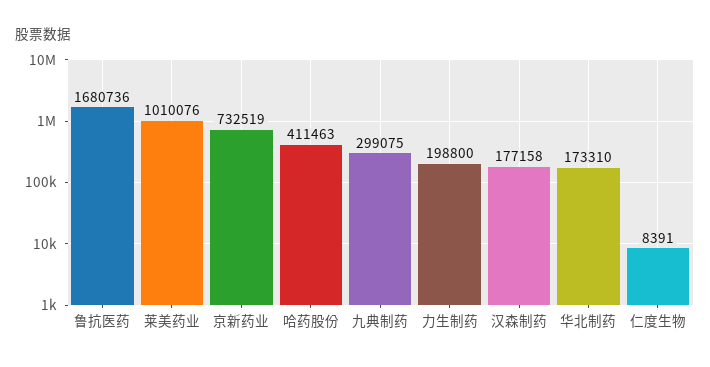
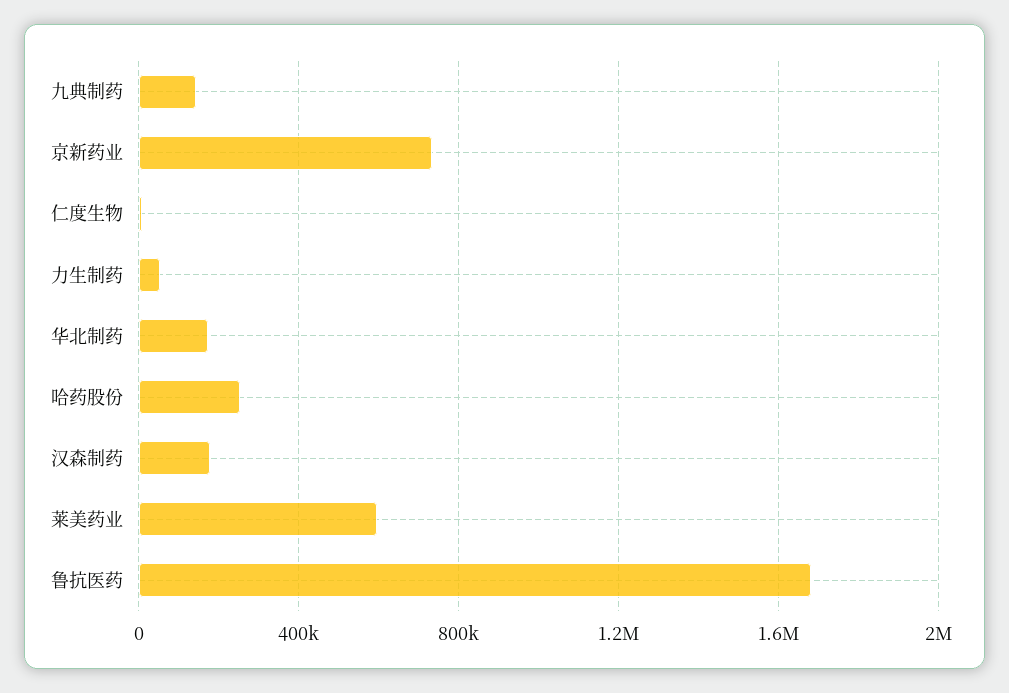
  {
    "鲁抗医药": 1680736,
-   "莱美药业": 1010076,
+   "莱美药业": 600000,
    "京新药业": 732519,
-   "哈药股份": 411463,
+   "哈药股份": 250000,
-   "九典制药": 299075,
+   "九典制药": 150000,
-   "力生制药": 198800,
+   "力生制药": 50000,
    "汉森制药": 177158,
    "华北制药": 173310,
    "仁度生物": 8391
  }

